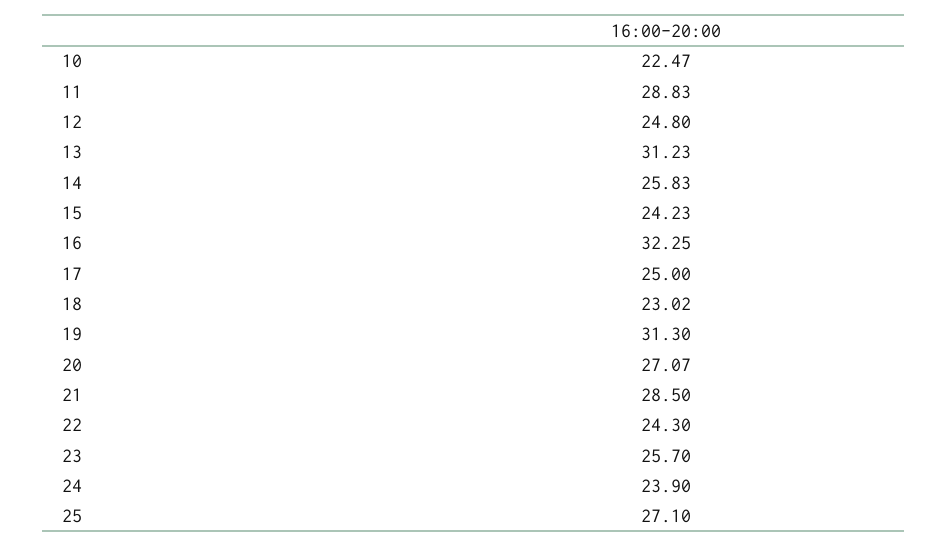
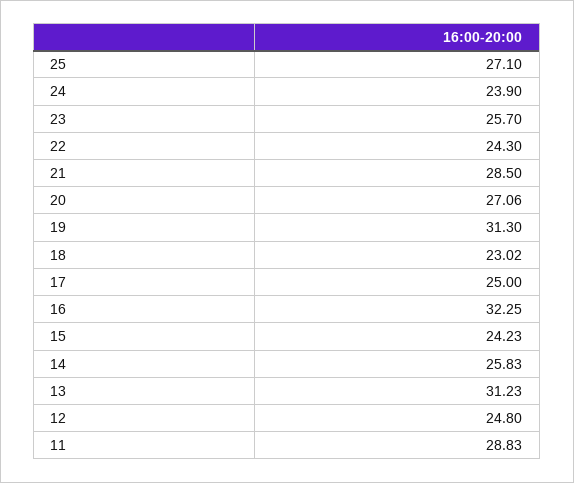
  {
-   "10": 22.47,
    "11": 28.83,
    "12": 24.8,
    "13": 31.23,
    "14": 25.83,
    "15": 24.23,
    "16": 32.25,
    "17": 25,
    "18": 23.02,
    "19": 31.3,
-   "20": 27.07,
+   "20": 27.06,
    "21": 28.5,
    "22": 24.3,
    "23": 25.7,
    "24": 23.9,
    "25": 27.1
  }

